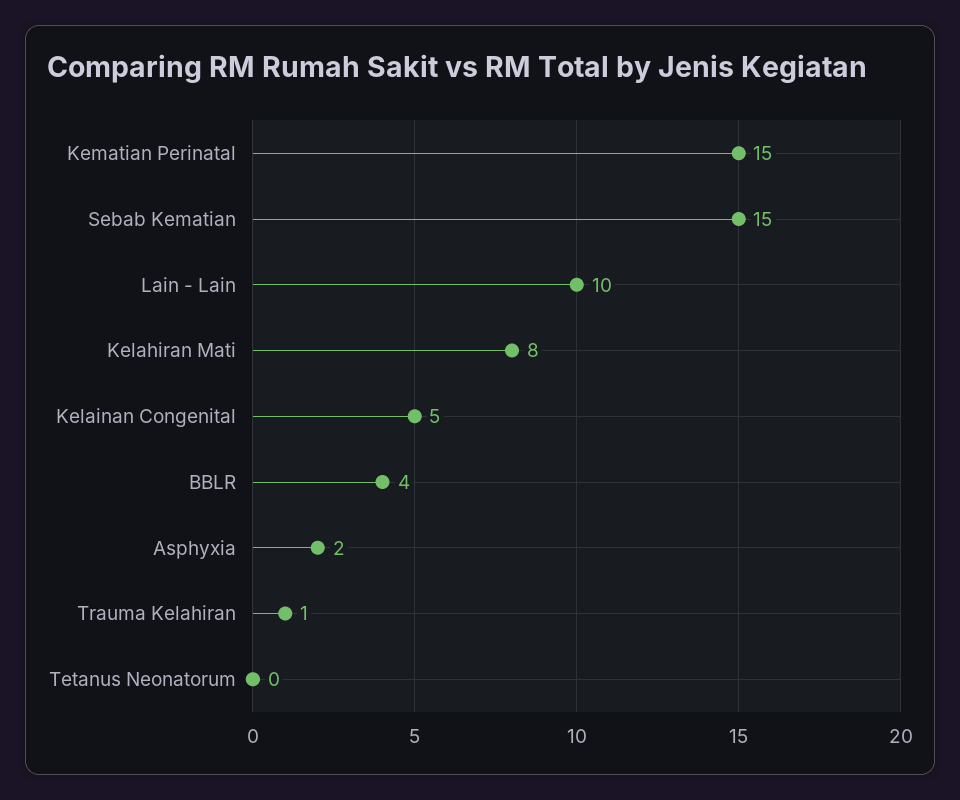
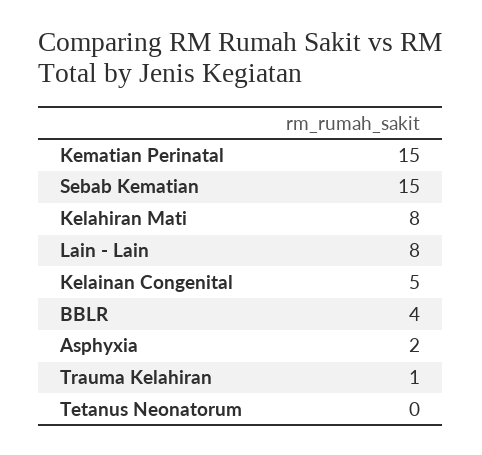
  {
    "Kematian Perinatal": 15,
    "Sebab Kematian": 15,
-   "Lain - Lain": 10,
+   "Lain - Lain": 8,
    "Kelahiran Mati": 8,
    "Kelainan Congenital": 5,
    "BBLR": 4,
    "Asphyxia": 2,
    "Trauma Kelahiran": 1,
    "Tetanus Neonatorum": 0
  }

